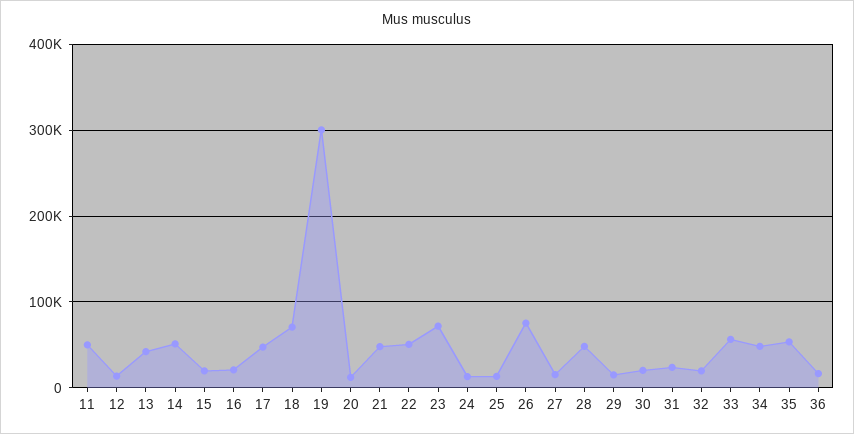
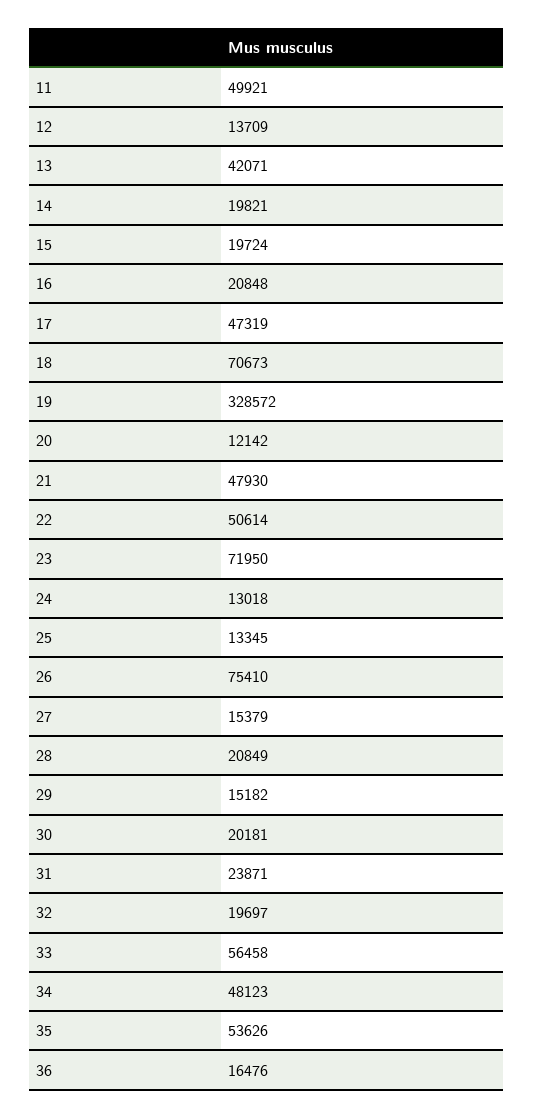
  {
    "11": 49921,
    "12": 13709,
    "13": 42071,
-   "14": 50000,
+   "14": 19821,
    "15": 19724,
    "16": 20848,
    "17": 47319,
    "18": 70673,
-   "19": 300000,
+   "19": 328572,
    "20": 12142,
    "21": 47930,
    "22": 50614,
    "23": 71950,
    "24": 13018,
    "25": 13345,
    "26": 75410,
    "27": 15379,
-   "28": 50000,
+   "28": 20849,
    "29": 15182,
    "30": 20181,
    "31": 23871,
    "32": 19697,
    "33": 56458,
    "34": 48123,
    "35": 53626,
    "36": 16476
  }

